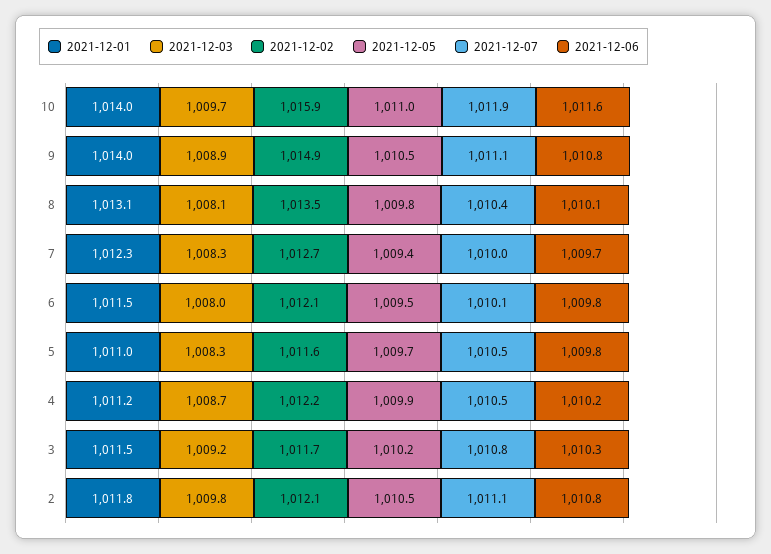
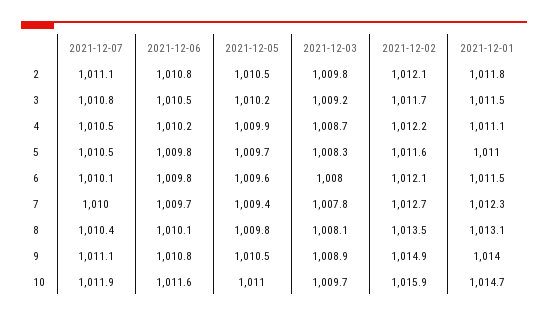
  {
    "2021-12-01": {
-     "10": 1014,
+     "10": 1014.7,
      "9": 1014,
      "8": 1013.1,
      "7": 1012.3,
      "6": 1011.5,
      "5": 1011,
-     "4": 1011.2,
+     "4": 1011.1,
      "3": 1011.5,
      "2": 1011.8
    },
    "2021-12-03": {
      "10": 1009.7,
      "9": 1008.9,
      "8": 1008.1,
-     "7": 1008.3,
+     "7": 1007.8,
      "6": 1008,
      "5": 1008.3,
      "4": 1008.7,
      "3": 1009.2,
      "2": 1009.8
    },
    "2021-12-02": {
      "10": 1015.9,
      "9": 1014.9,
      "8": 1013.5,
      "7": 1012.7,
      "6": 1012.1,
      "5": 1011.6,
      "4": 1012.2,
      "3": 1011.7,
      "2": 1012.1
    },
    "2021-12-05": {
      "10": 1011,
      "9": 1010.5,
      "8": 1009.8,
      "7": 1009.4,
-     "6": 1009.5,
+     "6": 1009.6,
      "5": 1009.7,
      "4": 1009.9,
      "3": 1010.2,
      "2": 1010.5
    },
    "2021-12-07": {
      "10": 1011.9,
      "9": 1011.1,
      "8": 1010.4,
      "7": 1010,
      "6": 1010.1,
      "5": 1010.5,
      "4": 1010.5,
      "3": 1010.8,
      "2": 1011.1
    },
    "2021-12-06": {
      "10": 1011.6,
      "9": 1010.8,
      "8": 1010.1,
      "7": 1009.7,
      "6": 1009.8,
      "5": 1009.8,
      "4": 1010.2,
-     "3": 1010.3,
+     "3": 1010.5,
      "2": 1010.8
    }
  }

